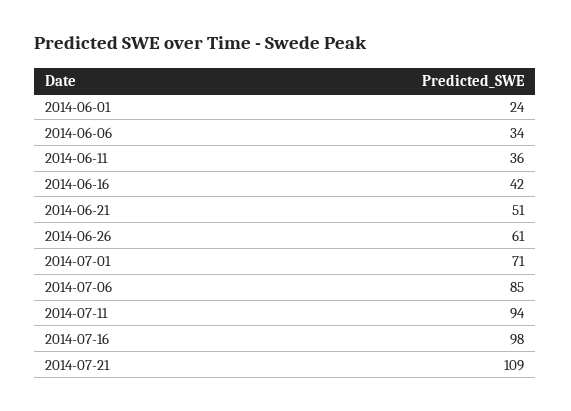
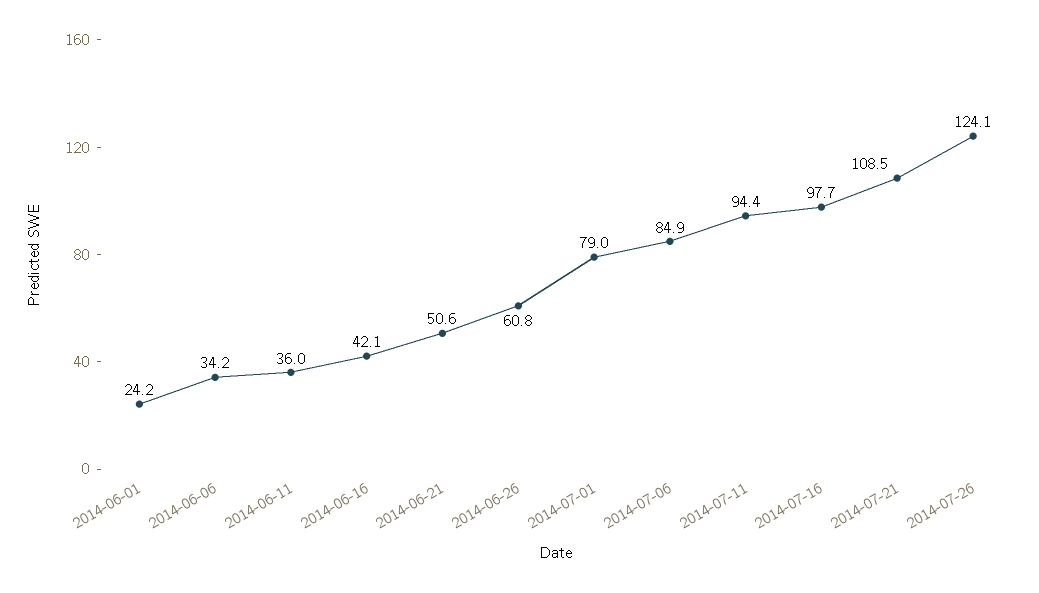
  {
    "2014-06-01": 24.2,
    "2014-06-06": 34.2,
    "2014-06-11": 36,
    "2014-06-16": 42.1,
    "2014-06-21": 50.6,
    "2014-06-26": 60.8,
-   "2014-07-01": 71,
+   "2014-07-01": 79,
    "2014-07-06": 84.9,
    "2014-07-11": 94.4,
    "2014-07-16": 97.7,
-   "2014-07-21": 108.5
+   "2014-07-21": 108.5,
+   "2014-07-26": 124.1
  }

